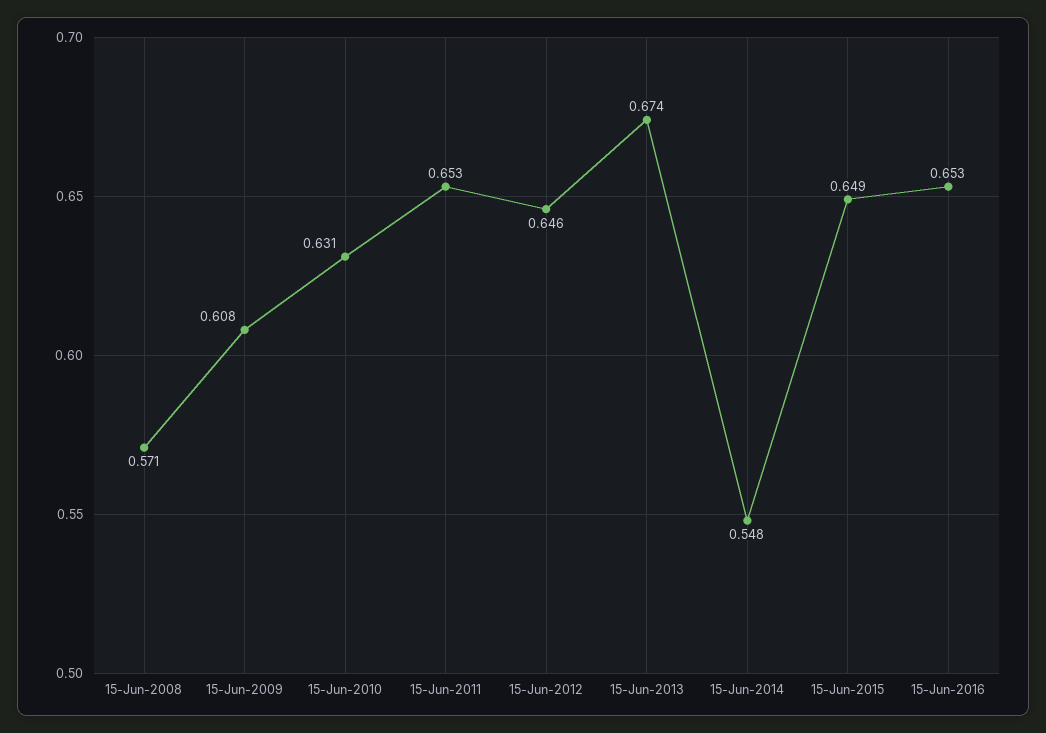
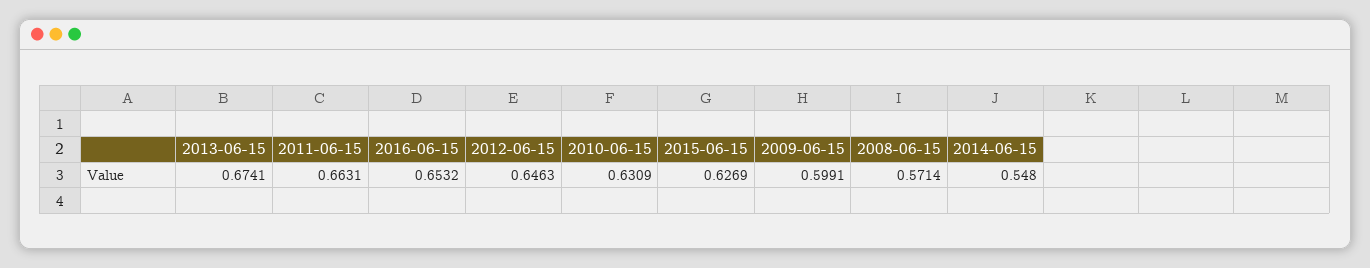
  {
    "15-Jun-2008": 0.5714,
-   "15-Jun-2009": 0.608,
+   "15-Jun-2009": 0.5991,
    "15-Jun-2010": 0.6309,
-   "15-Jun-2011": 0.653,
+   "15-Jun-2011": 0.6631,
    "15-Jun-2012": 0.6463,
    "15-Jun-2013": 0.6741,
    "15-Jun-2014": 0.548,
-   "15-Jun-2015": 0.649,
+   "15-Jun-2015": 0.6269,
    "15-Jun-2016": 0.6532
  }

